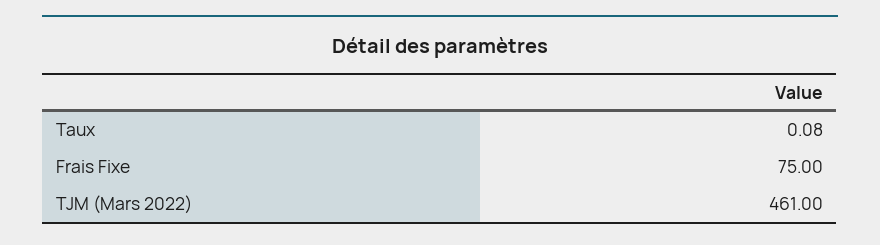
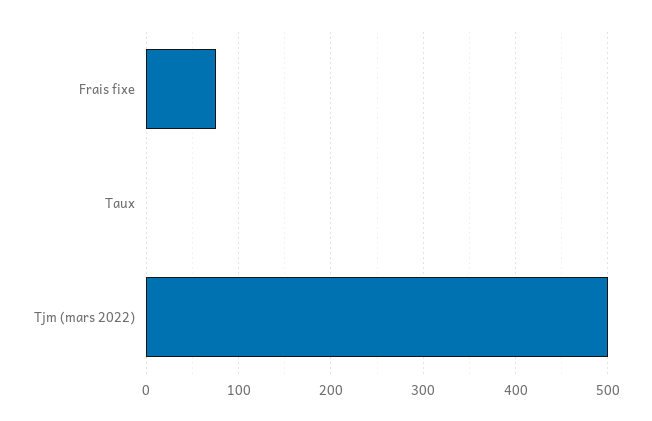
  {
    "Taux": 0.08,
    "Frais Fixe": 75,
-   "TJM (Mars 2022)": 461
+   "TJM (Mars 2022)": 500
  }

